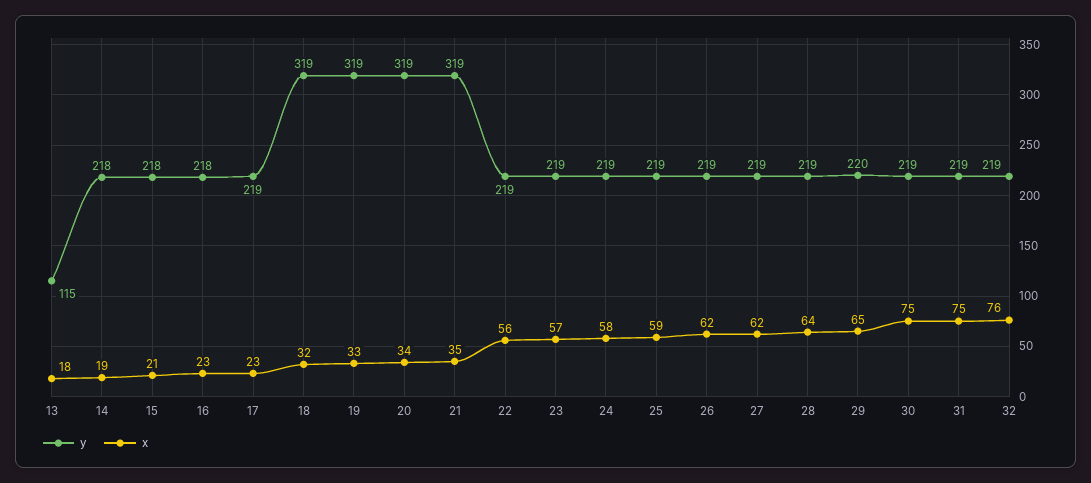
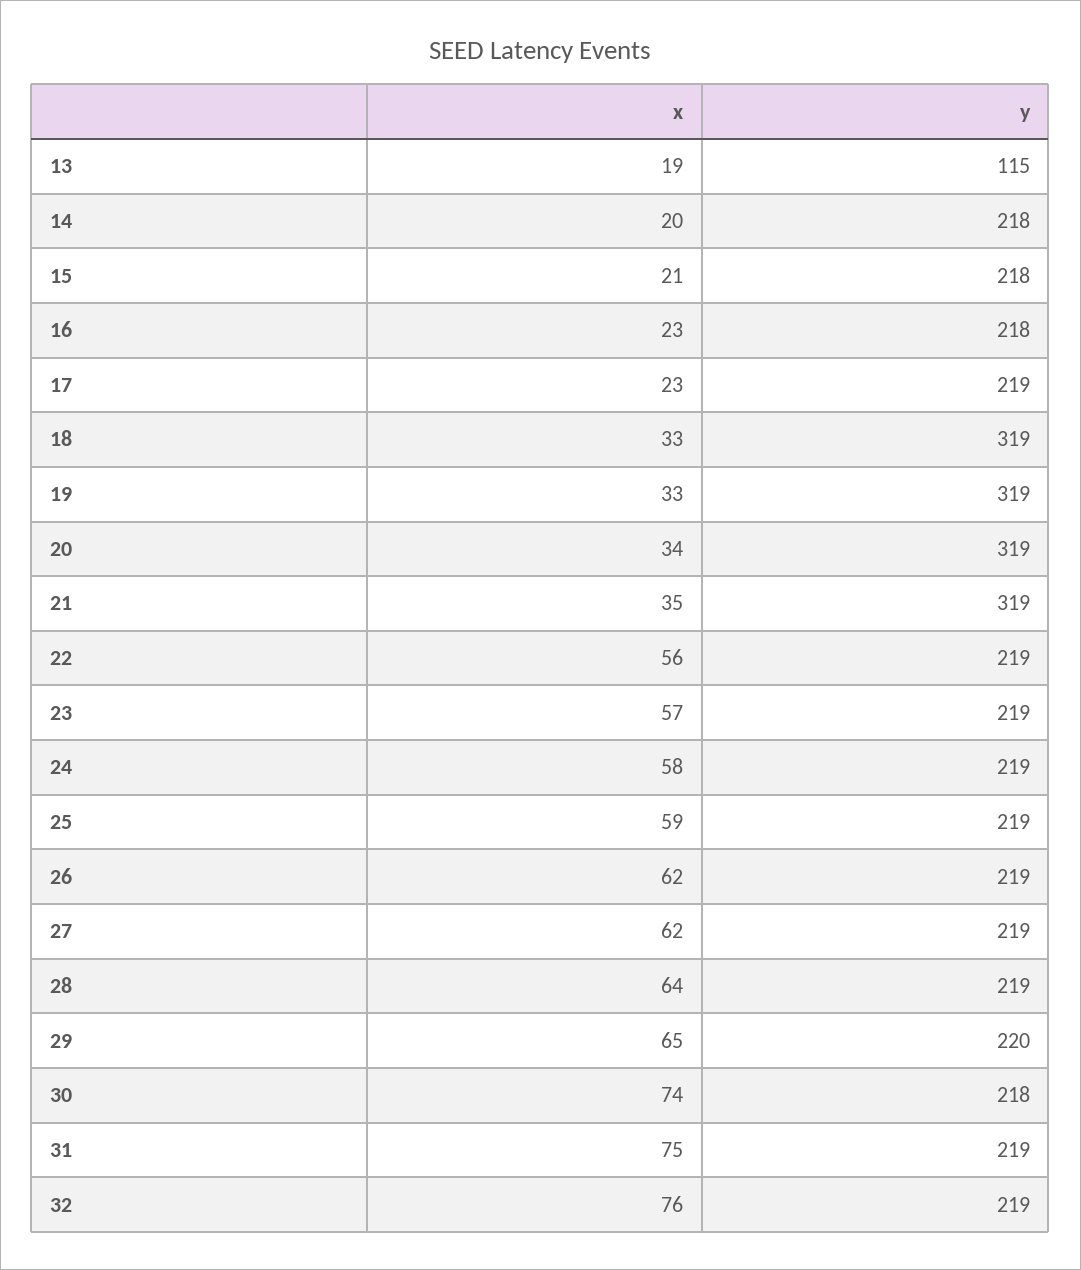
  {
    "y": {
      "13": 115,
      "14": 218,
      "15": 218,
      "16": 218,
      "17": 219,
      "18": 319,
      "19": 319,
      "20": 319,
      "21": 319,
      "22": 219,
      "23": 219,
      "24": 219,
      "25": 219,
      "26": 219,
      "27": 219,
      "28": 219,
      "29": 220,
-     "30": 219,
+     "30": 218,
      "31": 219,
      "32": 219
    },
    "x": {
-     "13": 18,
+     "13": 19,
-     "14": 19,
+     "14": 20,
      "15": 21,
      "16": 23,
      "17": 23,
-     "18": 32,
+     "18": 33,
      "19": 33,
      "20": 34,
      "21": 35,
      "22": 56,
      "23": 57,
      "24": 58,
      "25": 59,
      "26": 62,
      "27": 62,
      "28": 64,
      "29": 65,
-     "30": 75,
+     "30": 74,
      "31": 75,
      "32": 76
    }
  }

